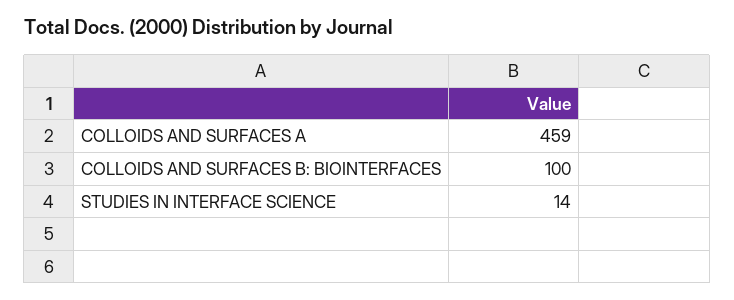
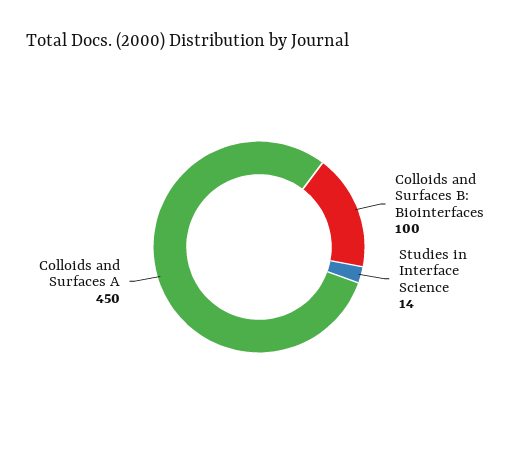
  {
-   "COLLOIDS AND SURFACES A": 459,
+   "COLLOIDS AND SURFACES A": 450,
    "COLLOIDS AND SURFACES B: BIOINTERFACES": 100,
    "STUDIES IN INTERFACE SCIENCE": 14
  }

